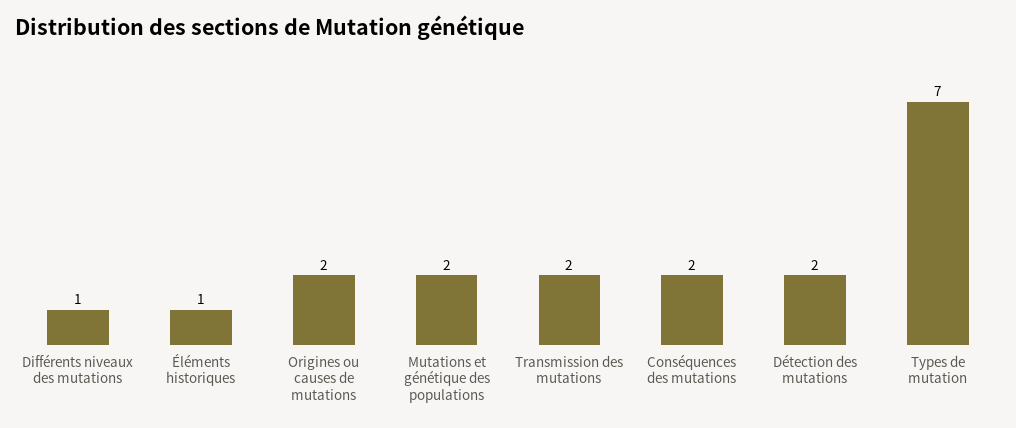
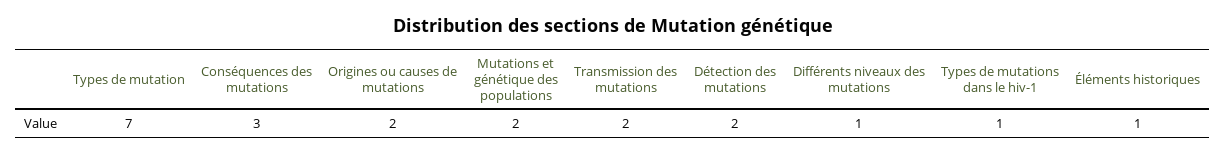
  {
    "Différents niveaux des mutations": 1,
    "Éléments historiques": 1,
    "Origines ou causes de mutations": 2,
    "Mutations et génétique des populations": 2,
    "Transmission des mutations": 2,
-   "Conséquences des mutations": 2,
+   "Conséquences des mutations": 3,
    "Détection des mutations": 2,
-   "Types de mutation": 7
+   "Types de mutation": 7,
+   "Types de mutations dans le hiv-1": 1
  }

